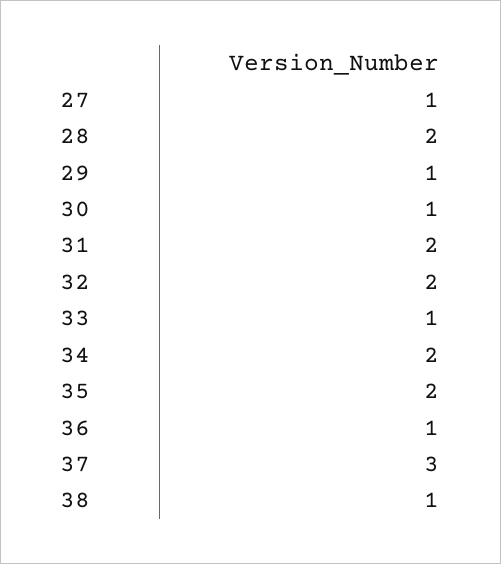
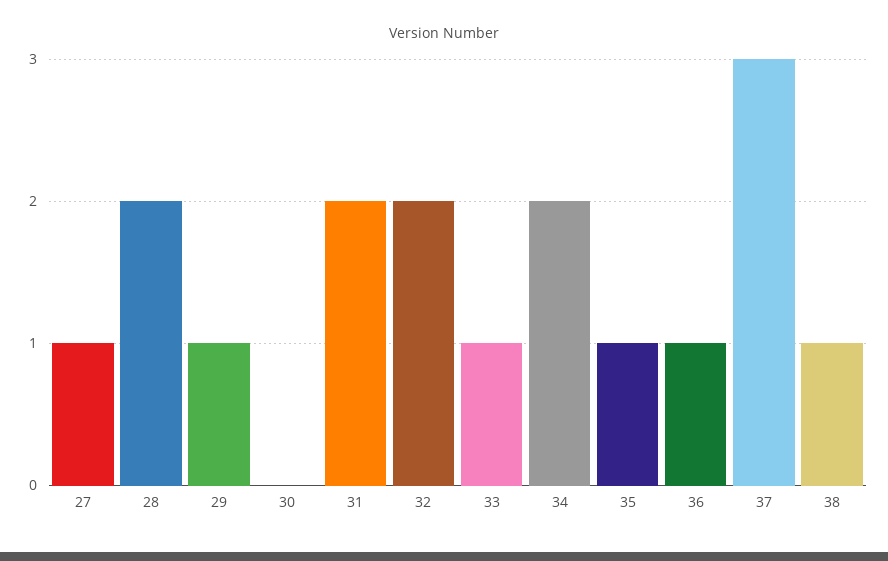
  {
    "27": 1,
    "28": 2,
    "29": 1,
-   "30": 1,
+   "30": 0,
    "31": 2,
    "32": 2,
    "33": 1,
    "34": 2,
-   "35": 2,
+   "35": 1,
    "36": 1,
    "37": 3,
    "38": 1
  }

